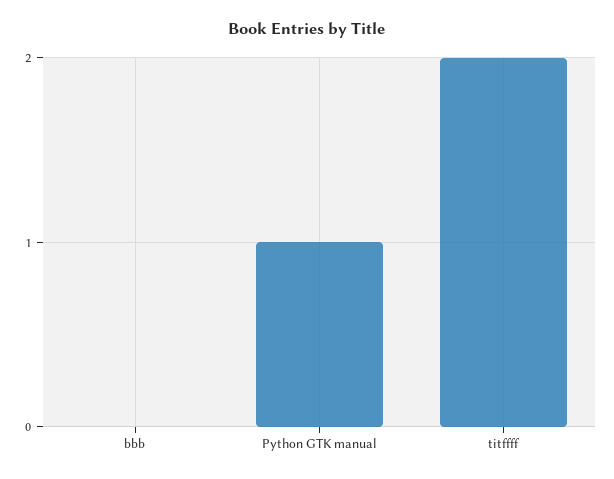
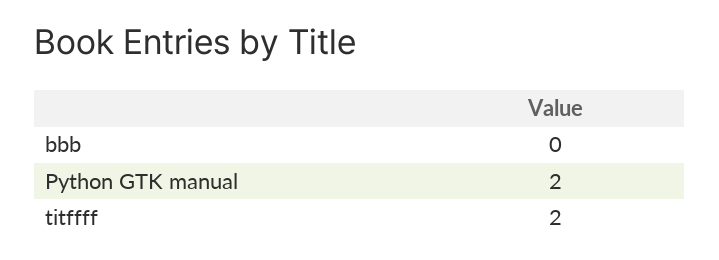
  {
    "bbb": 0,
-   "Python GTK manual": 1,
+   "Python GTK manual": 2,
    "titffff": 2
  }

